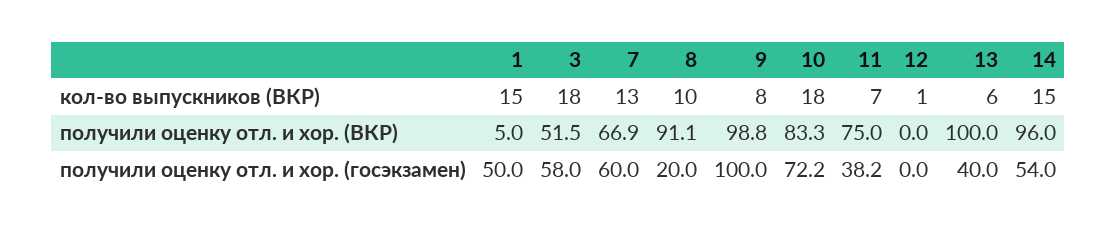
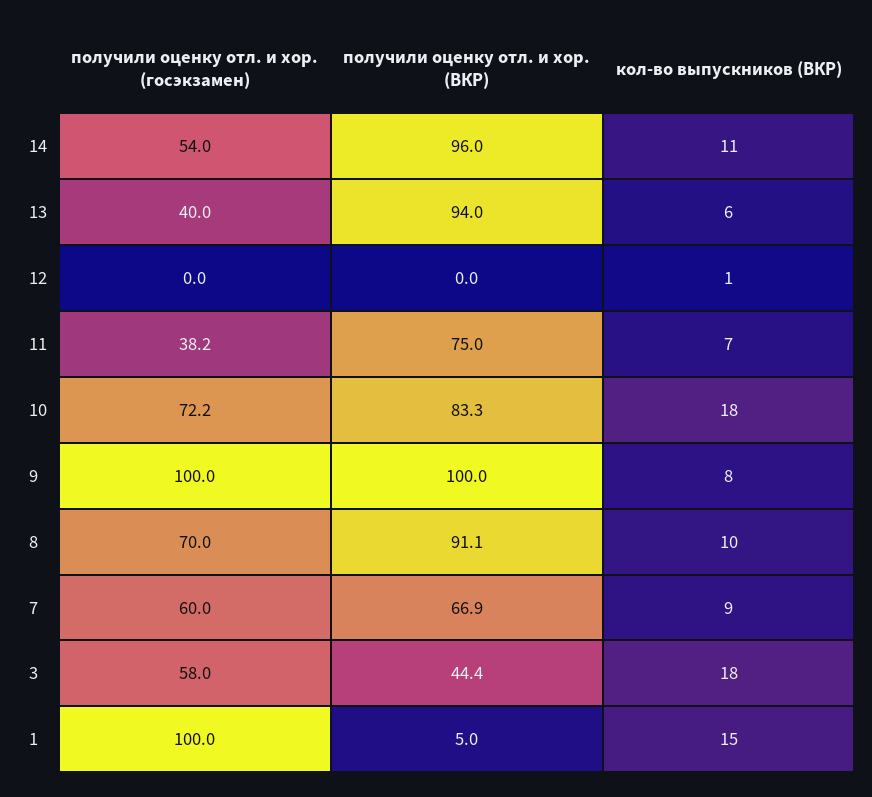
  {
    "1": {
      "кол-во выпускников (ВКР)": 15,
      "получили оценку отл. и хор. (ВКР)": 5,
-     "получили оценку отл. и хор. (госэкзамен)": 50
+     "получили оценку отл. и хор. (госэкзамен)": 100
    },
    "3": {
      "кол-во выпускников (ВКР)": 18,
-     "получили оценку отл. и хор. (ВКР)": 51.5,
+     "получили оценку отл. и хор. (ВКР)": 44.4,
      "получили оценку отл. и хор. (госэкзамен)": 58
    },
    "7": {
-     "кол-во выпускников (ВКР)": 13,
+     "кол-во выпускников (ВКР)": 9,
      "получили оценку отл. и хор. (ВКР)": 66.9,
      "получили оценку отл. и хор. (госэкзамен)": 60
    },
    "8": {
      "кол-во выпускников (ВКР)": 10,
      "получили оценку отл. и хор. (ВКР)": 91.1,
-     "получили оценку отл. и хор. (госэкзамен)": 20
+     "получили оценку отл. и хор. (госэкзамен)": 70
    },
    "9": {
      "кол-во выпускников (ВКР)": 8,
-     "получили оценку отл. и хор. (ВКР)": 98.8,
+     "получили оценку отл. и хор. (ВКР)": 100,
      "получили оценку отл. и хор. (госэкзамен)": 100
    },
    "10": {
      "кол-во выпускников (ВКР)": 18,
      "получили оценку отл. и хор. (ВКР)": 83.3,
      "получили оценку отл. и хор. (госэкзамен)": 72.2
    },
    "11": {
      "кол-во выпускников (ВКР)": 7,
      "получили оценку отл. и хор. (ВКР)": 75,
      "получили оценку отл. и хор. (госэкзамен)": 38.2
    },
    "12": {
      "кол-во выпускников (ВКР)": 1,
      "получили оценку отл. и хор. (ВКР)": 0,
      "получили оценку отл. и хор. (госэкзамен)": 0
    },
    "13": {
      "кол-во выпускников (ВКР)": 6,
-     "получили оценку отл. и хор. (ВКР)": 100,
+     "получили оценку отл. и хор. (ВКР)": 94,
      "получили оценку отл. и хор. (госэкзамен)": 40
    },
    "14": {
-     "кол-во выпускников (ВКР)": 15,
+     "кол-во выпускников (ВКР)": 11,
      "получили оценку отл. и хор. (ВКР)": 96,
      "получили оценку отл. и хор. (госэкзамен)": 54
    }
  }

